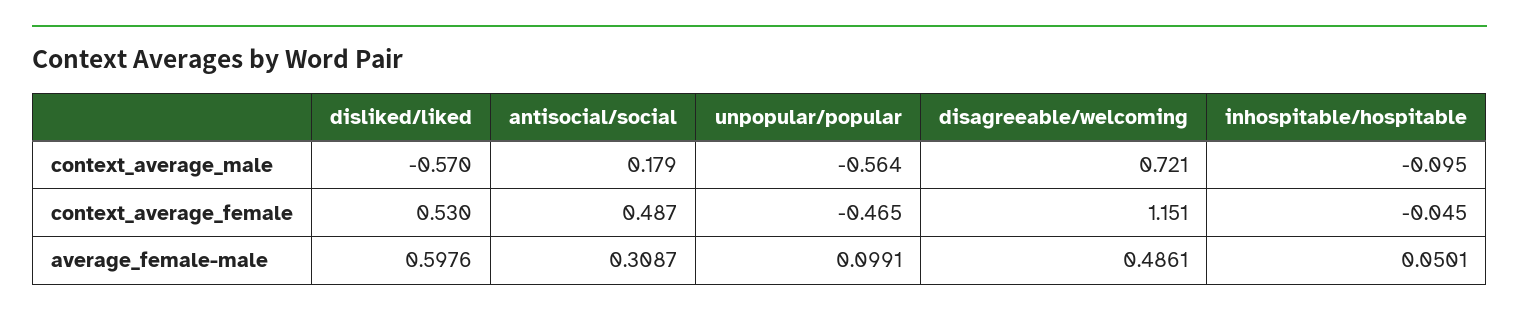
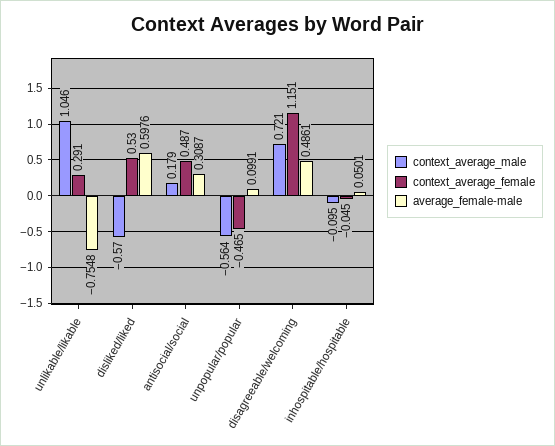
  {
    "context_average_male": {
      "disliked/liked": -0.57,
      "antisocial/social": 0.179,
      "unpopular/popular": -0.564,
      "disagreeable/welcoming": 0.721,
-     "inhospitable/hospitable": -0.095
+     "inhospitable/hospitable": -0.095,
+     "unlikable/likable": 1.046
    },
    "context_average_female": {
      "disliked/liked": 0.53,
      "antisocial/social": 0.487,
      "unpopular/popular": -0.465,
      "disagreeable/welcoming": 1.151,
-     "inhospitable/hospitable": -0.045
+     "inhospitable/hospitable": -0.045,
+     "unlikable/likable": 0.291
    },
    "average_female-male": {
      "disliked/liked": 0.5976,
      "antisocial/social": 0.3087,
      "unpopular/popular": 0.0991,
      "disagreeable/welcoming": 0.4861,
-     "inhospitable/hospitable": 0.0501
+     "inhospitable/hospitable": 0.0501,
+     "unlikable/likable": -0.7548
    }
  }

